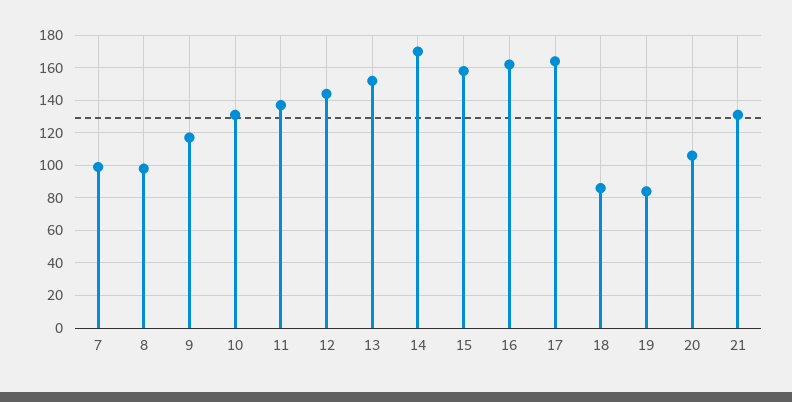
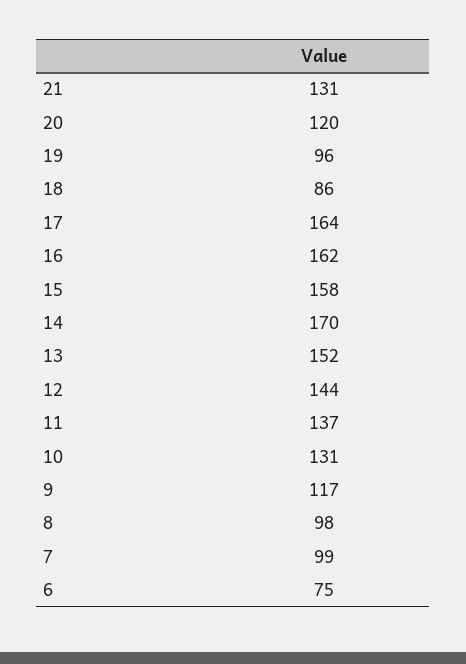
  {
    "7": 99,
    "8": 98,
    "9": 117,
    "10": 131,
    "11": 137,
    "12": 144,
    "13": 152,
    "14": 170,
    "15": 158,
    "16": 162,
    "17": 164,
    "18": 86,
-   "19": 85,
+   "19": 96,
-   "20": 105,
+   "20": 120,
-   "21": 131
+   "21": 131,
+   "6": 75
  }

